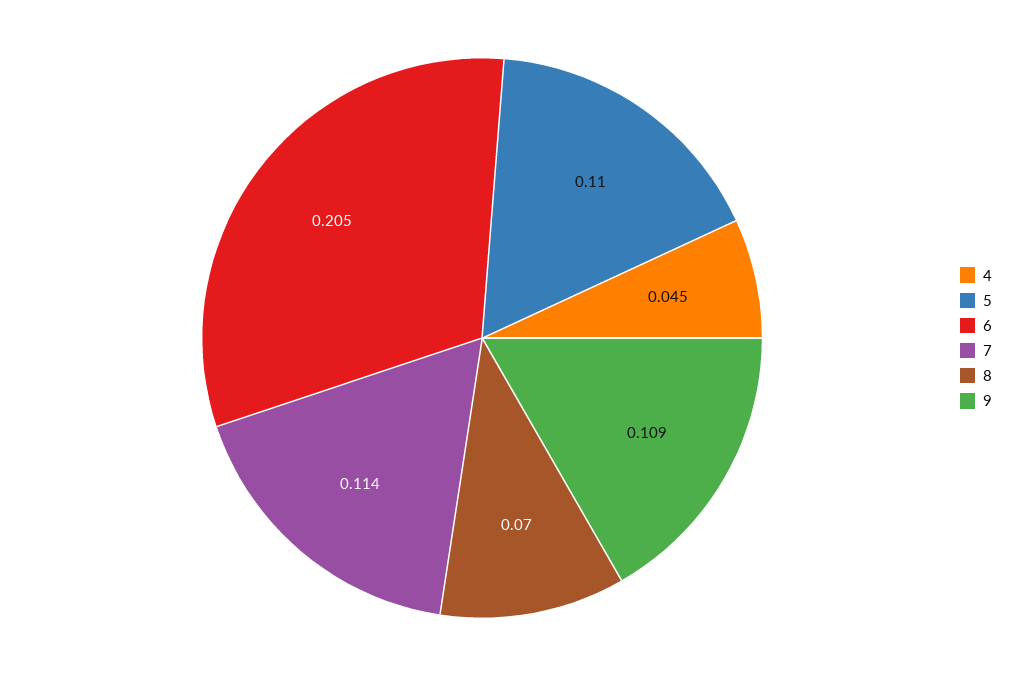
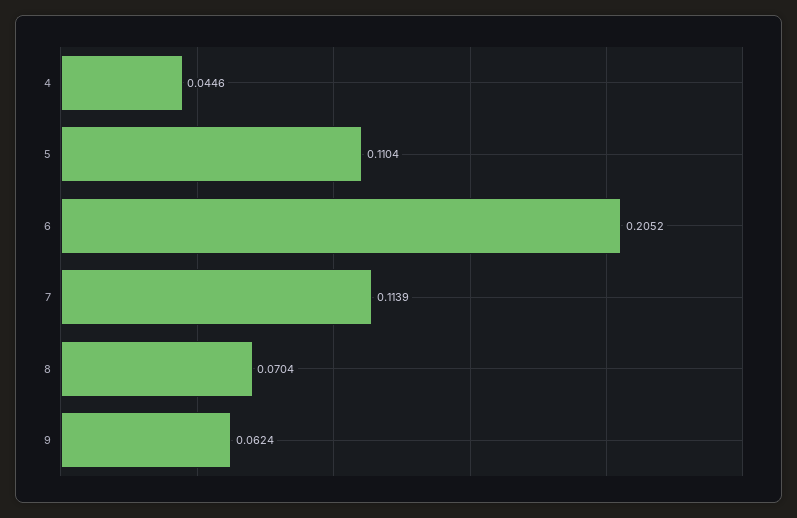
  {
    "4": 0.0446,
    "5": 0.1104,
    "6": 0.2052,
    "7": 0.1139,
    "8": 0.0704,
-   "9": 0.109
+   "9": 0.0624
  }

